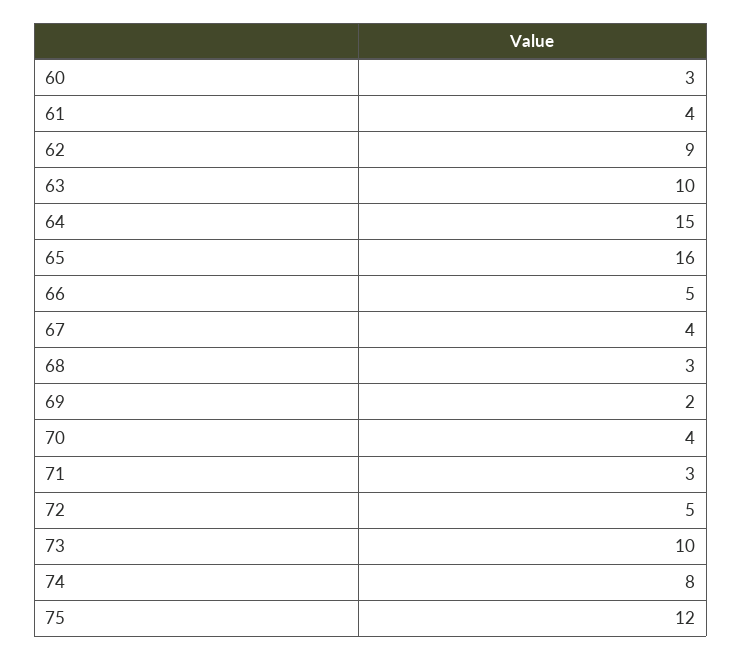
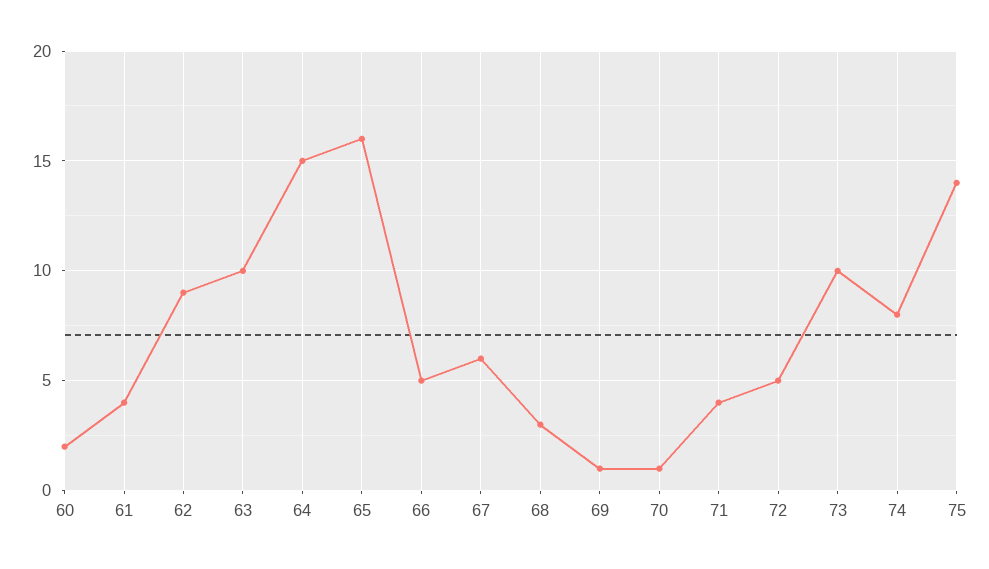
  {
-   "60": 3,
+   "60": 2,
    "61": 4,
    "62": 9,
    "63": 10,
    "64": 15,
    "65": 16,
    "66": 5,
-   "67": 4,
+   "67": 6,
    "68": 3,
-   "69": 2,
+   "69": 1,
-   "70": 4,
+   "70": 1,
-   "71": 3,
+   "71": 4,
    "72": 5,
    "73": 10,
    "74": 8,
-   "75": 12
+   "75": 14
  }

